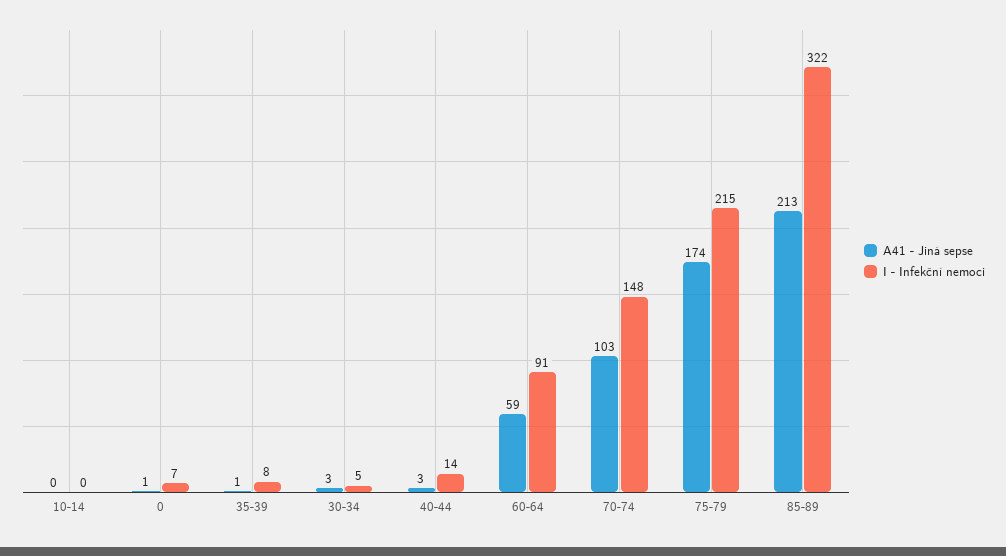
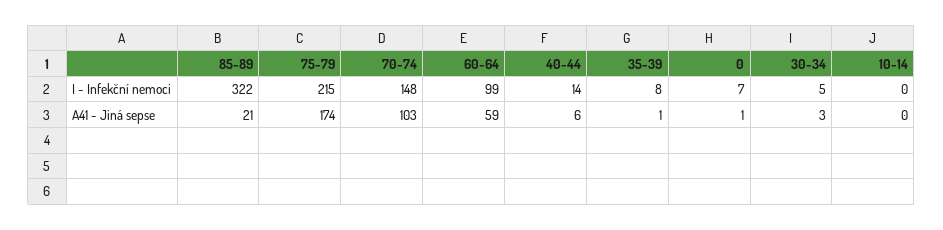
  {
    "A41 - Jiná sepse": {
      "10-14": 0,
      "0": 1,
      "35-39": 1,
      "30-34": 3,
-     "40-44": 3,
+     "40-44": 6,
      "60-64": 59,
      "70-74": 103,
      "75-79": 174,
-     "85-89": 213
+     "85-89": 21
    },
    "I - Infekční nemoci": {
      "10-14": 0,
      "0": 7,
      "35-39": 8,
      "30-34": 5,
      "40-44": 14,
-     "60-64": 91,
+     "60-64": 99,
      "70-74": 148,
      "75-79": 215,
      "85-89": 322
    }
  }

